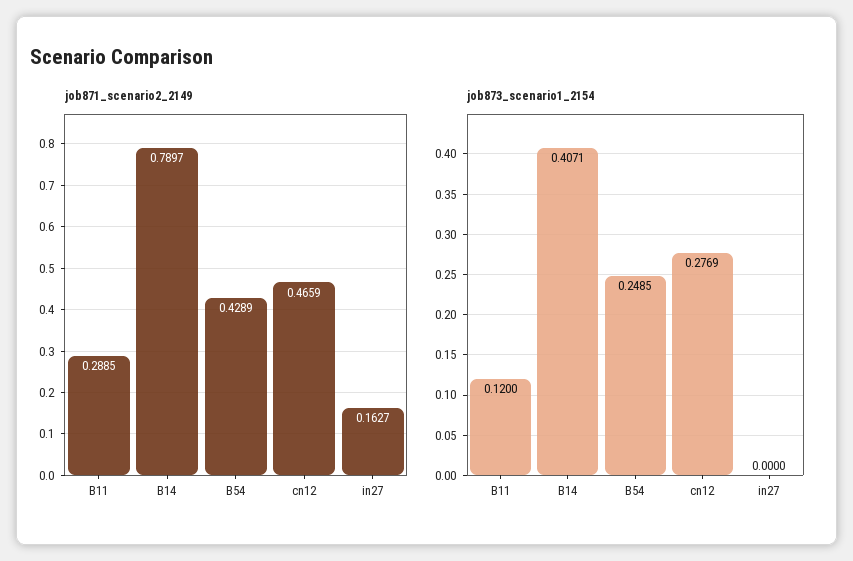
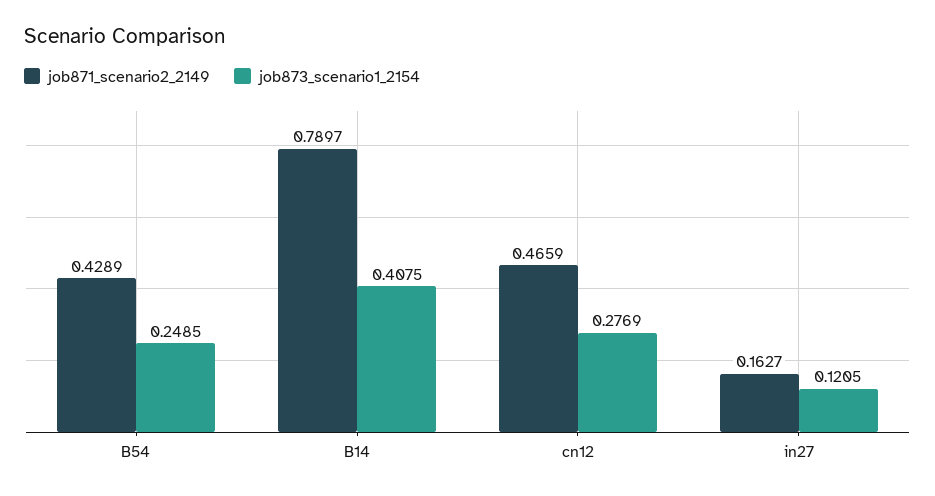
  {
    "job871_scenario2_2149": {
-     "B11": 0.2885,
      "B14": 0.7897,
      "B54": 0.4289,
      "cn12": 0.4659,
      "in27": 0.1627
    },
    "job873_scenario1_2154": {
-     "B11": 0.12,
-     "B14": 0.4071,
+     "B14": 0.4075,
      "B54": 0.2485,
      "cn12": 0.2769,
-     "in27": 0
+     "in27": 0.1205
    }
  }

